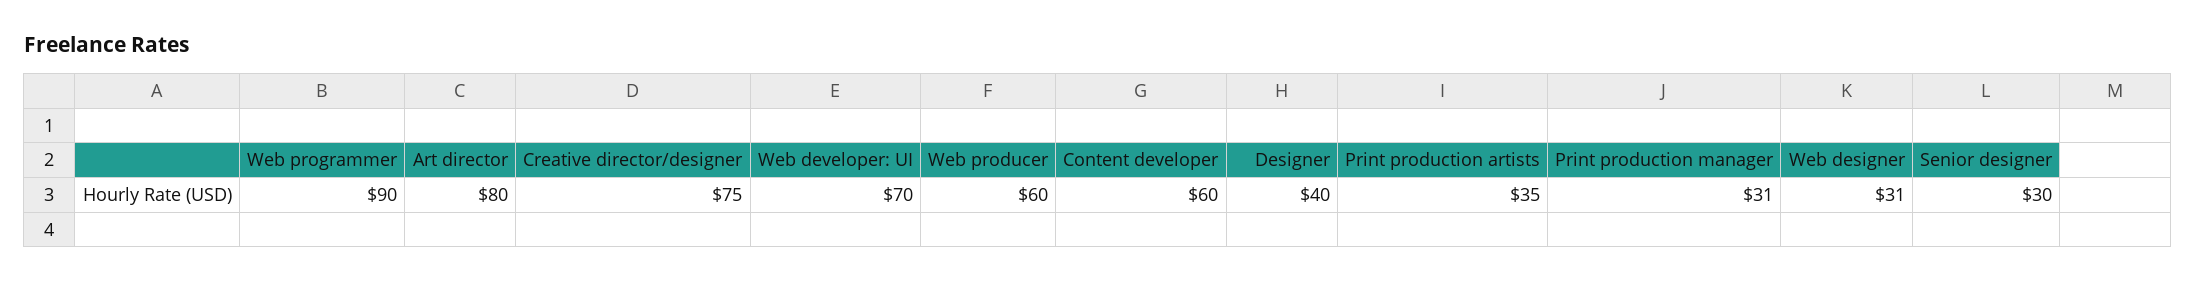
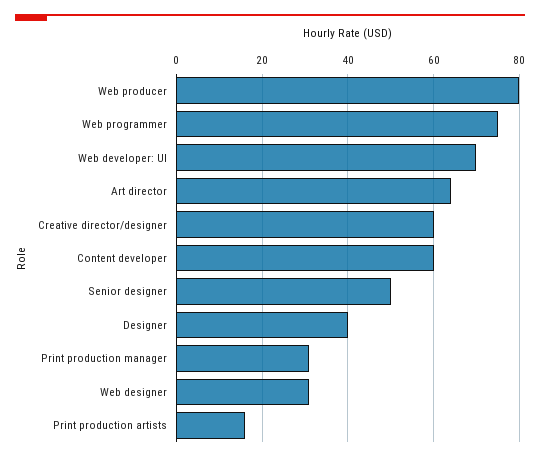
  {
-   "Web programmer": 90,
+   "Web programmer": 75,
-   "Art director": 80,
+   "Art director": 65,
-   "Creative director/designer": 75,
+   "Creative director/designer": 60,
    "Web developer: UI": 70,
-   "Web producer": 60,
+   "Web producer": 80,
    "Content developer": 60,
    "Designer": 40,
-   "Print production artists": 35,
+   "Print production artists": 15,
    "Print production manager": 31,
    "Web designer": 31,
-   "Senior designer": 30
+   "Senior designer": 50
  }

